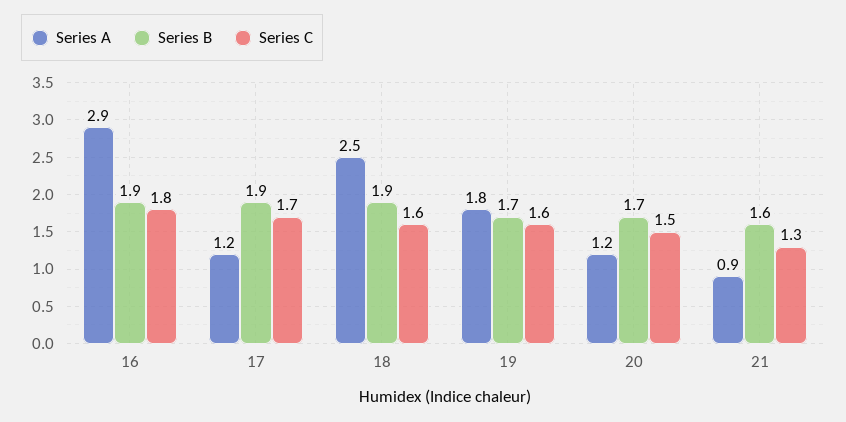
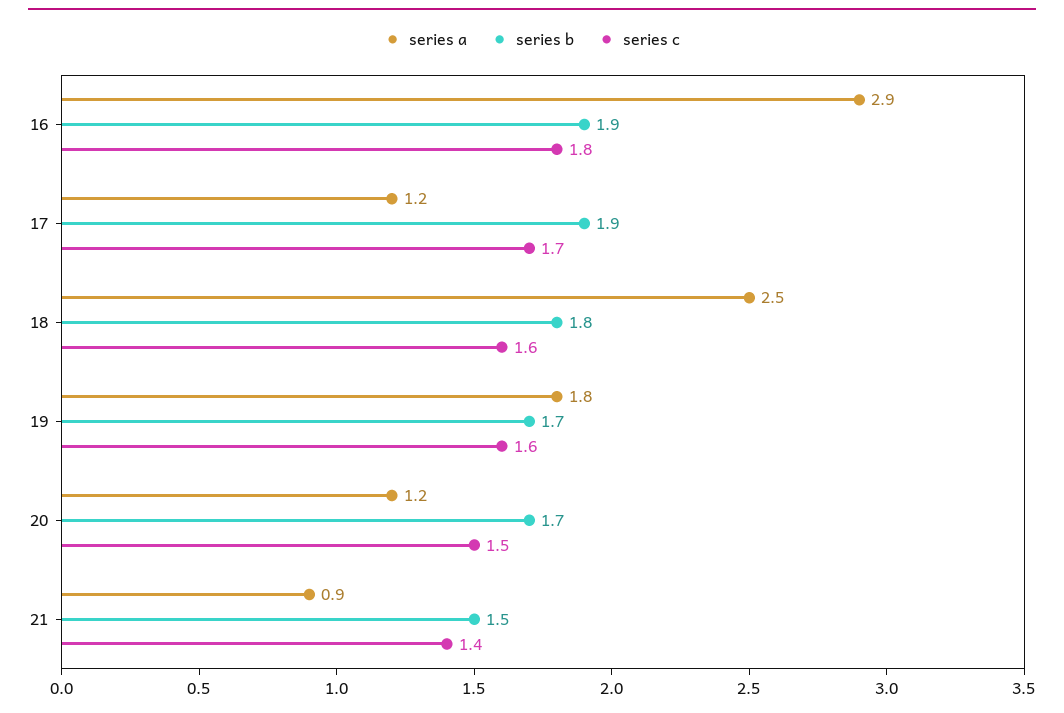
  {
    "Series A": {
      "16": 2.9,
      "17": 1.2,
      "18": 2.5,
      "19": 1.8,
      "20": 1.2,
      "21": 0.9
    },
    "Series B": {
      "16": 1.9,
      "17": 1.9,
-     "18": 1.9,
+     "18": 1.8,
      "19": 1.7,
      "20": 1.7,
-     "21": 1.6
+     "21": 1.5
    },
    "Series C": {
      "16": 1.8,
      "17": 1.7,
      "18": 1.6,
      "19": 1.6,
      "20": 1.5,
-     "21": 1.3
+     "21": 1.4
    }
  }

